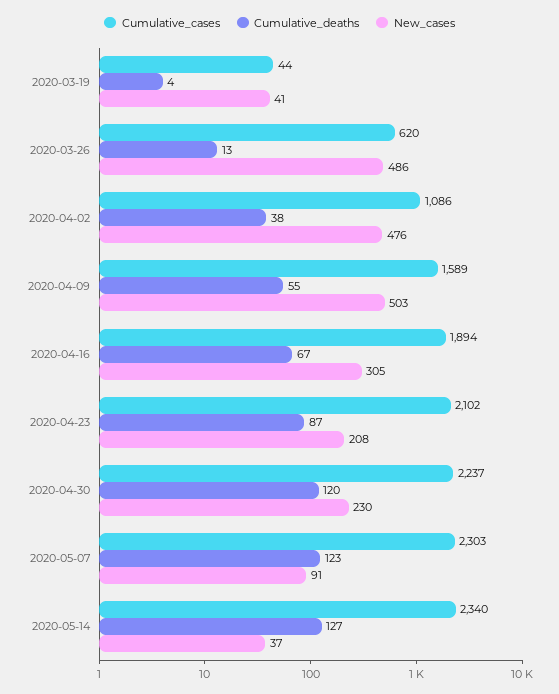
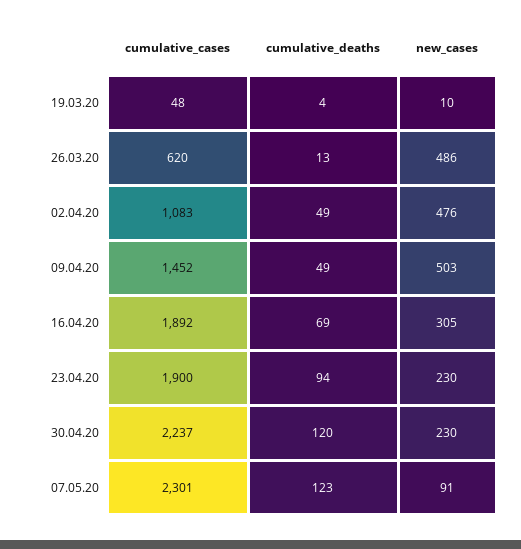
  {
    "Cumulative_cases": {
-     "2020-03-19": 44,
+     "2020-03-19": 48,
      "2020-03-26": 620,
-     "2020-04-02": 1086,
+     "2020-04-02": 1083,
-     "2020-04-09": 1589,
+     "2020-04-09": 1452,
-     "2020-04-16": 1894,
+     "2020-04-16": 1892,
-     "2020-04-23": 2102,
+     "2020-04-23": 1900,
      "2020-04-30": 2237,
-     "2020-05-07": 2303,
+     "2020-05-07": 2301
-     "2020-05-14": 2340
    },
    "Cumulative_deaths": {
      "2020-03-19": 4,
      "2020-03-26": 13,
-     "2020-04-02": 38,
+     "2020-04-02": 49,
-     "2020-04-09": 55,
+     "2020-04-09": 49,
-     "2020-04-16": 67,
+     "2020-04-16": 69,
-     "2020-04-23": 87,
+     "2020-04-23": 94,
      "2020-04-30": 120,
-     "2020-05-07": 123,
+     "2020-05-07": 123
-     "2020-05-14": 127
    },
    "New_cases": {
-     "2020-03-19": 41,
+     "2020-03-19": 10,
      "2020-03-26": 486,
      "2020-04-02": 476,
      "2020-04-09": 503,
      "2020-04-16": 305,
-     "2020-04-23": 208,
+     "2020-04-23": 230,
      "2020-04-30": 230,
-     "2020-05-07": 91,
+     "2020-05-07": 91
-     "2020-05-14": 37
    }
  }

